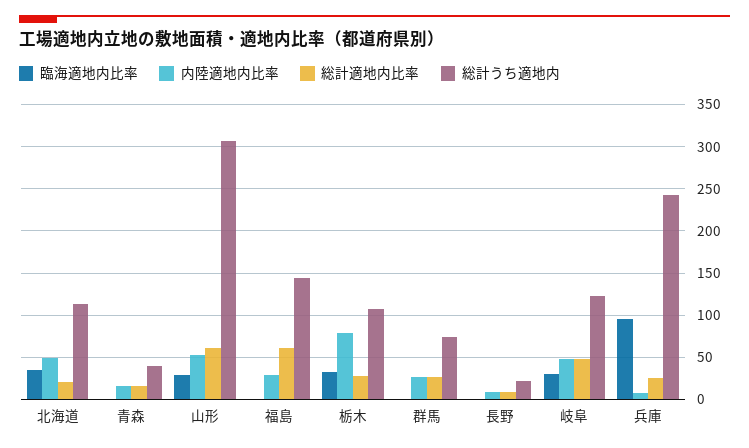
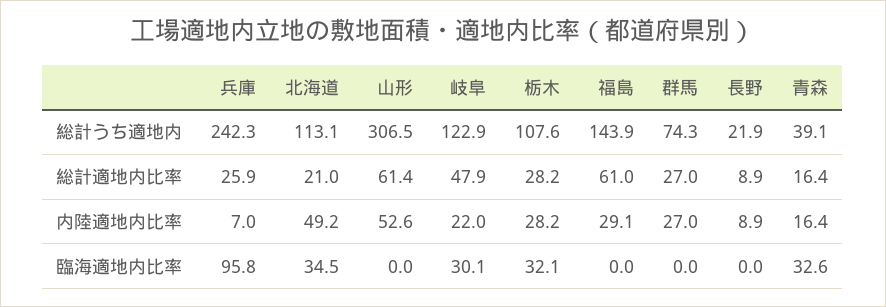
  {
    "臨海適地内比率": {
      "北海道": 34.5,
-     "青森": 0,
+     "青森": 32.6,
-     "山形": 30,
+     "山形": 0,
      "福島": 0,
      "栃木": 32.1,
      "群馬": 0,
      "長野": 0,
      "岐阜": 30.1,
      "兵庫": 95.8
    },
    "内陸適地内比率": {
      "北海道": 49.2,
      "青森": 16.4,
      "山形": 52.6,
      "福島": 29.1,
-     "栃木": 80,
+     "栃木": 28.2,
      "群馬": 27,
      "長野": 8.9,
-     "岐阜": 50,
+     "岐阜": 22,
      "兵庫": 7
    },
    "総計適地内比率": {
      "北海道": 21,
      "青森": 16.4,
      "山形": 61.4,
      "福島": 61,
      "栃木": 28.2,
      "群馬": 27,
      "長野": 8.9,
      "岐阜": 47.9,
      "兵庫": 25.9
    },
    "総計うち適地内": {
      "北海道": 113.1,
      "青森": 39.1,
      "山形": 306.5,
      "福島": 143.9,
      "栃木": 107.6,
      "群馬": 74.3,
      "長野": 21.9,
      "岐阜": 122.9,
      "兵庫": 242.3
    }
  }

